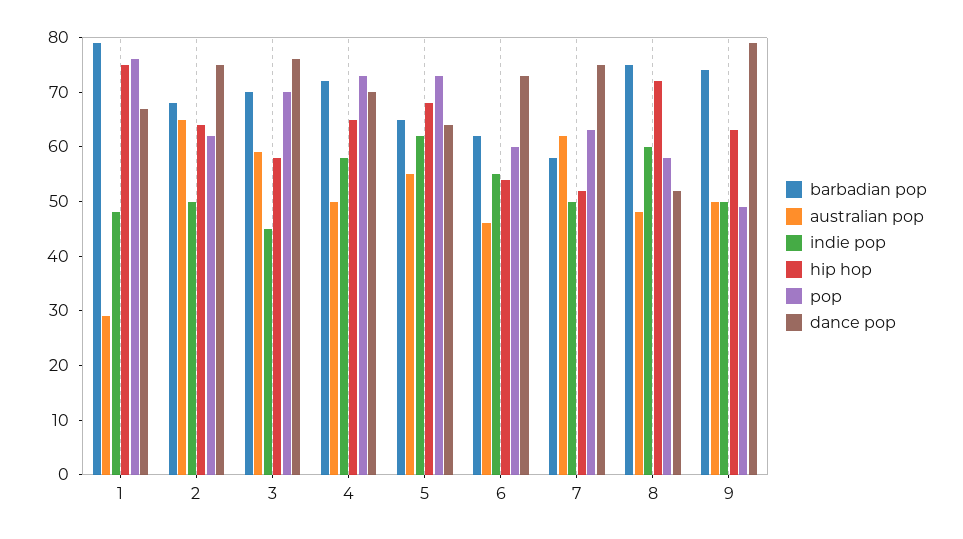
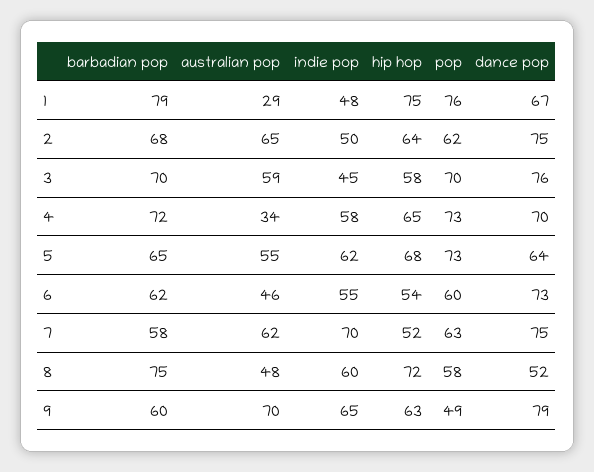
  {
    "barbadian pop": {
      "1": 79,
      "2": 68,
      "3": 70,
      "4": 72,
      "5": 65,
      "6": 62,
      "7": 58,
      "8": 75,
-     "9": 75
+     "9": 60
    },
    "australian pop": {
      "1": 29,
      "2": 65,
      "3": 59,
-     "4": 50,
+     "4": 34,
      "5": 55,
      "6": 46,
      "7": 62,
      "8": 48,
-     "9": 50
+     "9": 70
    },
    "indie pop": {
      "1": 48,
      "2": 50,
      "3": 45,
      "4": 58,
      "5": 62,
      "6": 55,
-     "7": 50,
+     "7": 70,
      "8": 60,
-     "9": 50
+     "9": 65
    },
    "hip hop": {
      "1": 75,
      "2": 64,
      "3": 58,
      "4": 65,
      "5": 68,
      "6": 54,
      "7": 52,
      "8": 72,
      "9": 63
    },
    "pop": {
      "1": 76,
      "2": 62,
      "3": 70,
      "4": 73,
      "5": 73,
      "6": 60,
      "7": 63,
      "8": 58,
      "9": 49
    },
    "dance pop": {
      "1": 67,
      "2": 75,
      "3": 76,
      "4": 70,
      "5": 64,
      "6": 73,
      "7": 75,
      "8": 52,
      "9": 79
    }
  }

